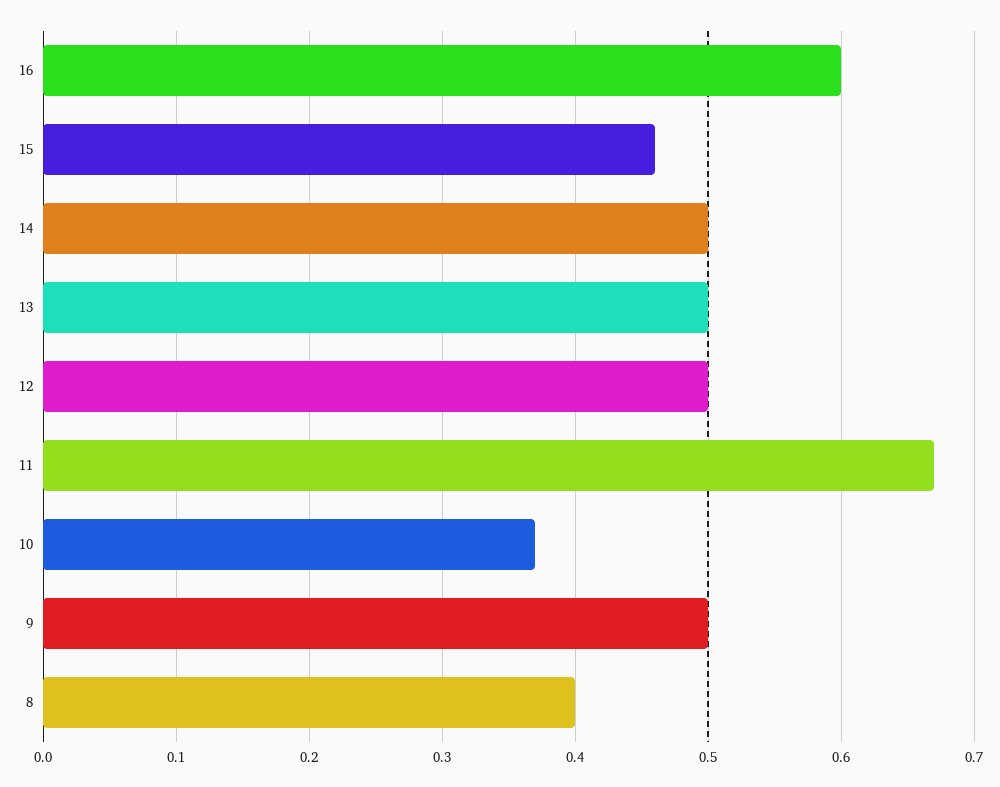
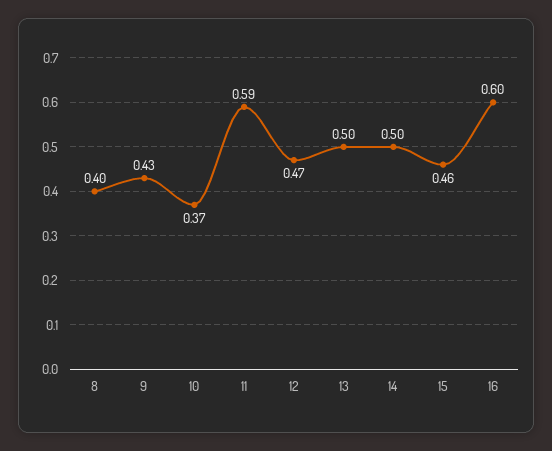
  {
    "16": 0.6,
    "15": 0.46,
    "14": 0.5,
    "13": 0.5,
-   "12": 0.5,
+   "12": 0.47,
-   "11": 0.67,
+   "11": 0.59,
    "10": 0.37,
-   "9": 0.5,
+   "9": 0.43,
    "8": 0.4
  }

